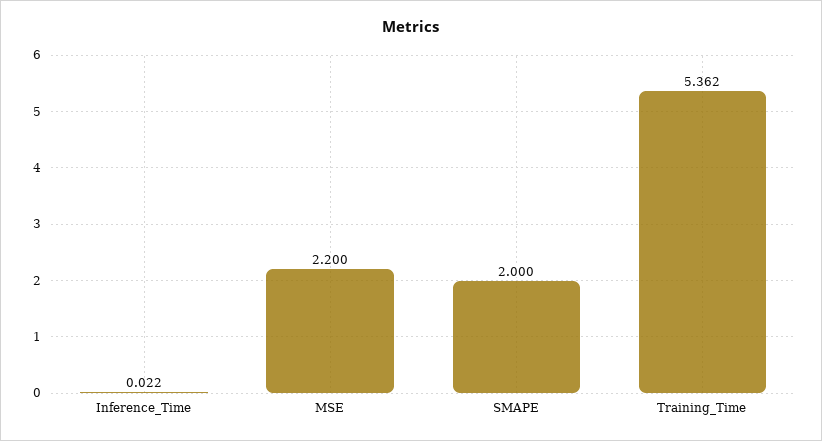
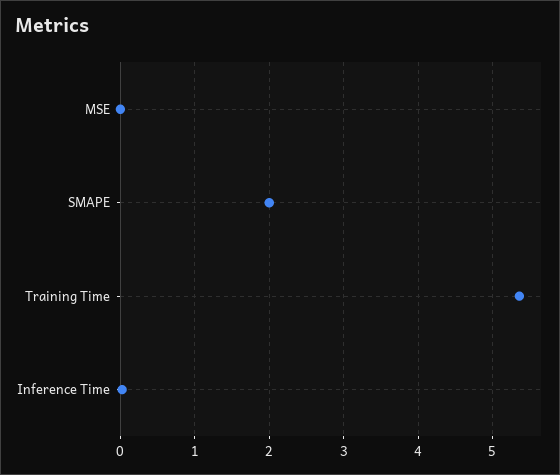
  {
    "Inference_Time": 0.022,
-   "MSE": 2.2,
+   "MSE": 0,
    "SMAPE": 2,
    "Training_Time": 5.362
  }

